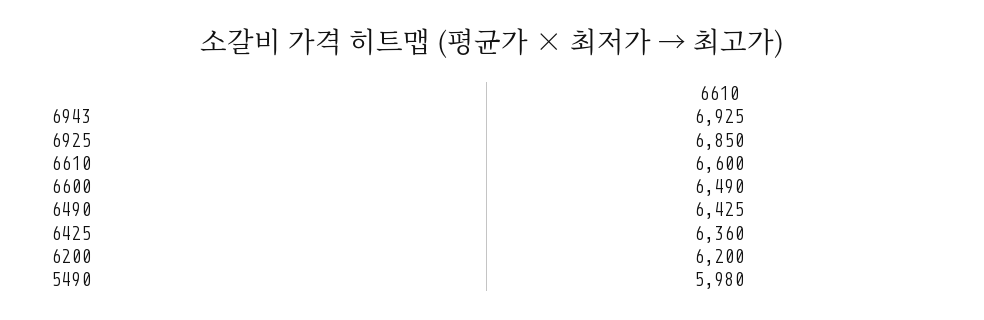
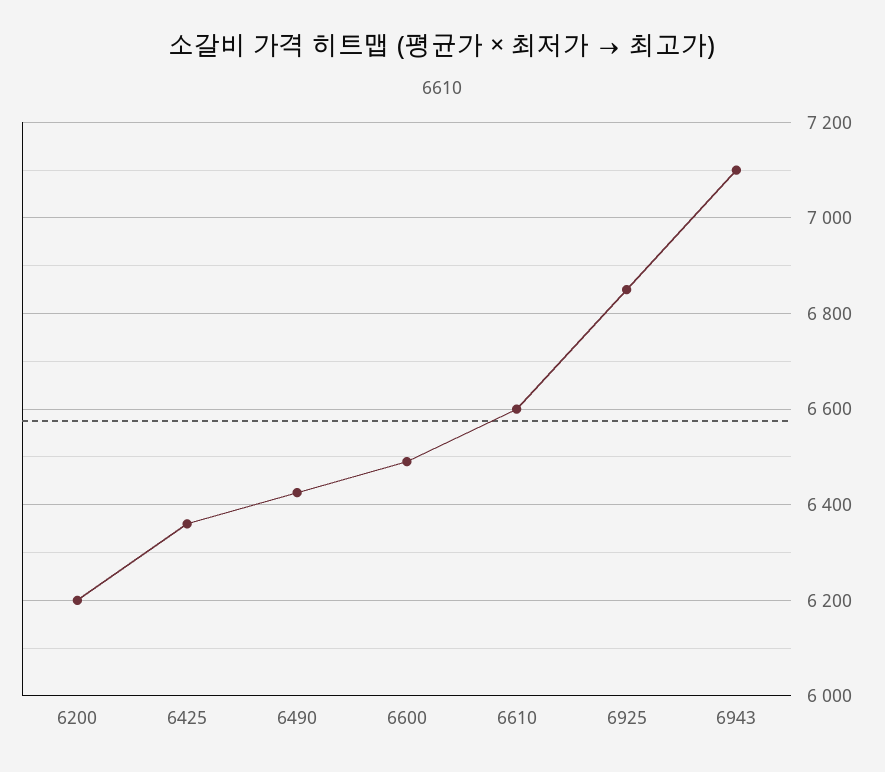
  {
-   "6943": 6925,
+   "6943": 7100,
    "6925": 6850,
    "6610": 6600,
    "6600": 6490,
    "6490": 6425,
    "6425": 6360,
-   "6200": 6200,
+   "6200": 6200
-   "5490": 5980
  }

